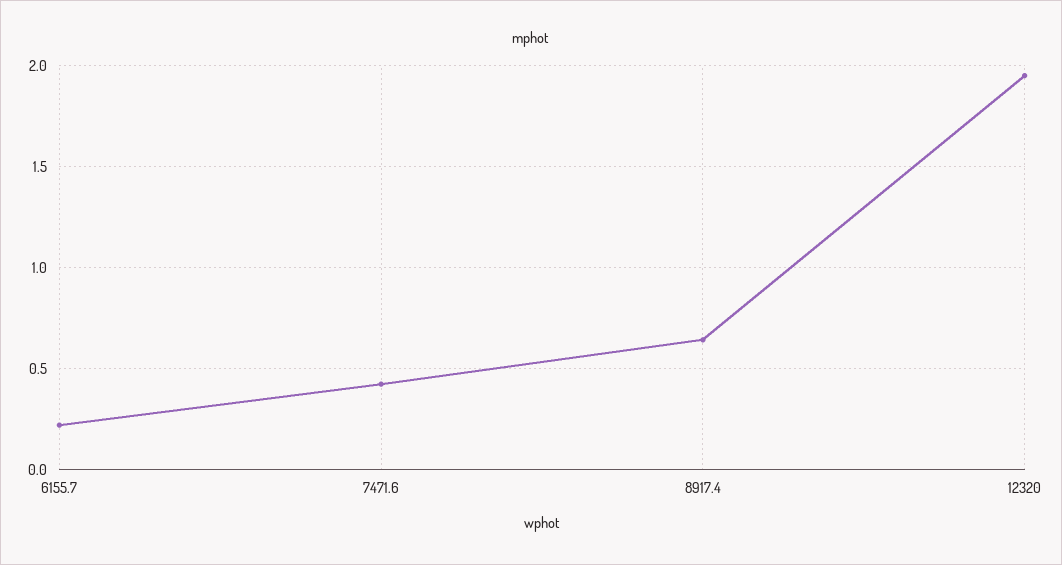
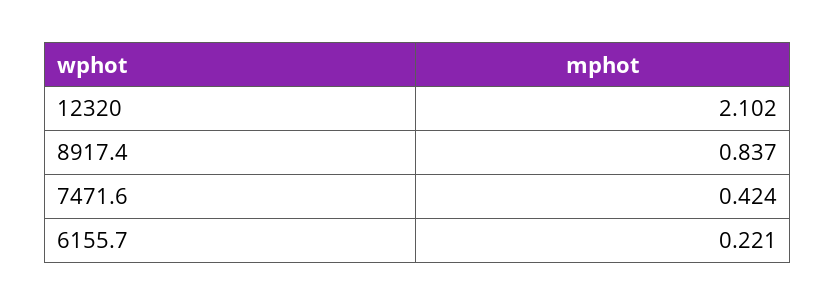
  {
    "6155.7": 0.221,
    "7471.6": 0.424,
-   "8917.4": 0.65,
+   "8917.4": 0.837,
-   "12320": 1.95
+   "12320": 2.102
  }

